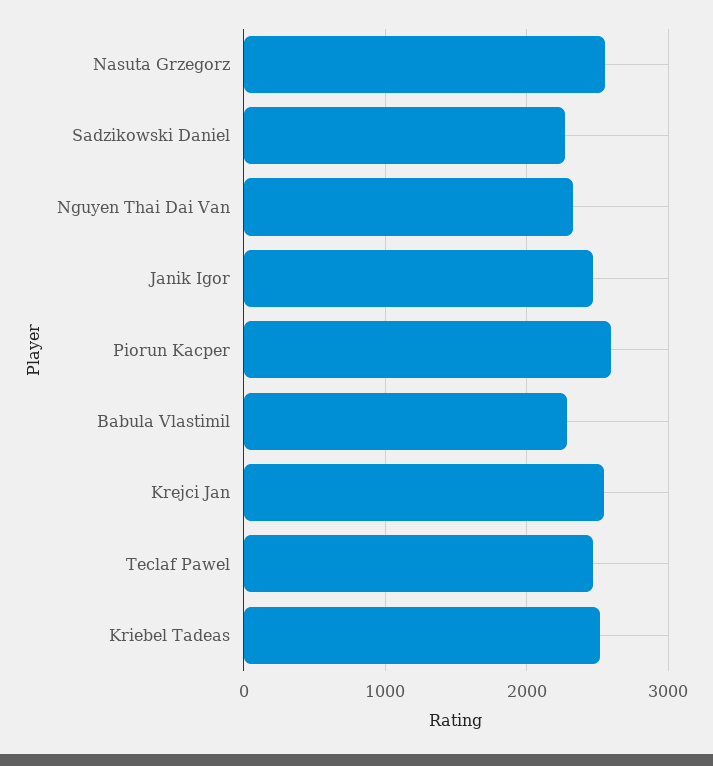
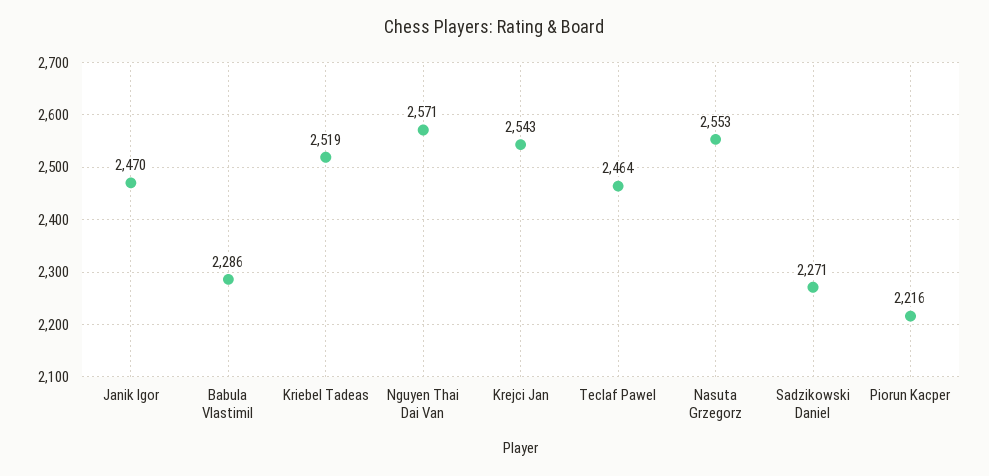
  {
    "Nasuta Grzegorz": 2553,
    "Sadzikowski Daniel": 2271,
-   "Nguyen Thai Dai Van": 2300,
+   "Nguyen Thai Dai Van": 2571,
    "Janik Igor": 2470,
-   "Piorun Kacper": 2600,
+   "Piorun Kacper": 2216,
    "Babula Vlastimil": 2286,
    "Krejci Jan": 2543,
    "Teclaf Pawel": 2464,
    "Kriebel Tadeas": 2519
  }

